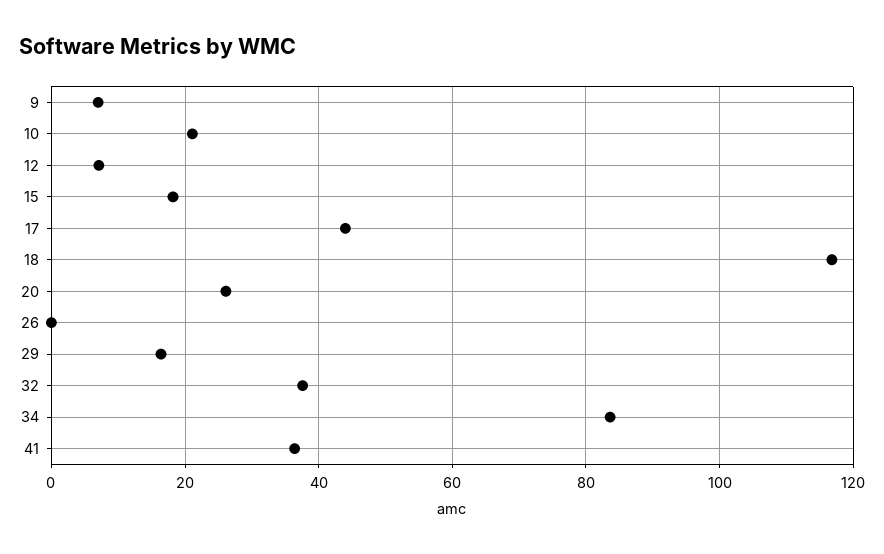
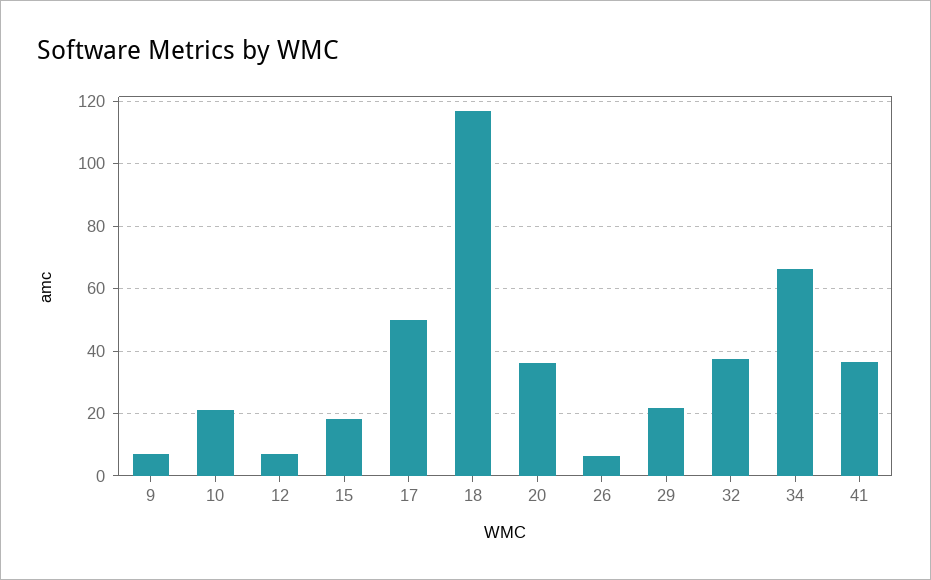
  {
    "9": 8,
    "10": 22,
    "12": 8,
    "15": 18,
-   "17": 44,
+   "17": 50,
    "18": 116,
-   "20": 26,
+   "20": 36,
-   "26": 0,
+   "26": 6,
-   "29": 16,
+   "29": 22,
    "32": 38,
-   "34": 84,
+   "34": 66,
    "41": 36
  }

